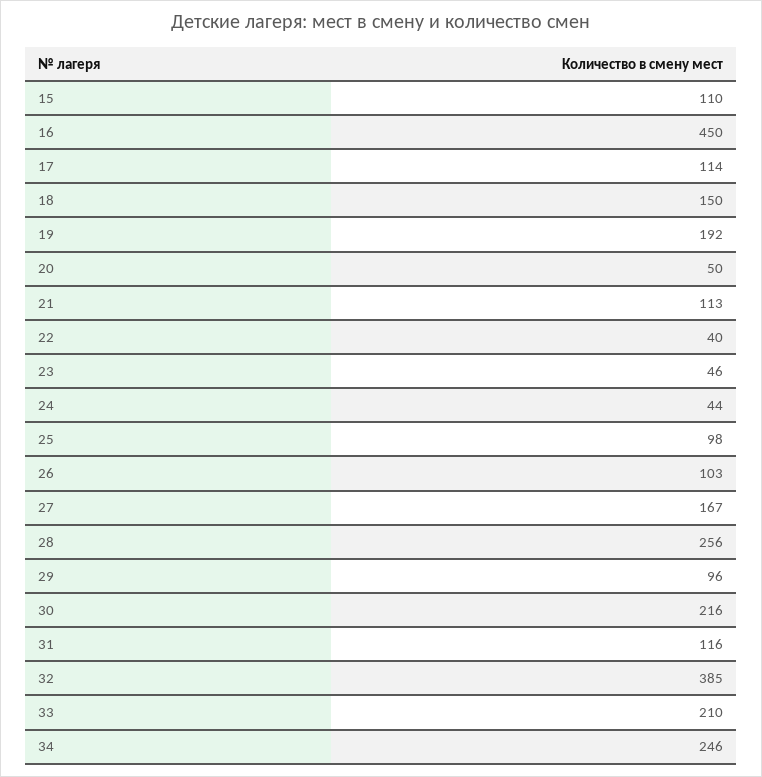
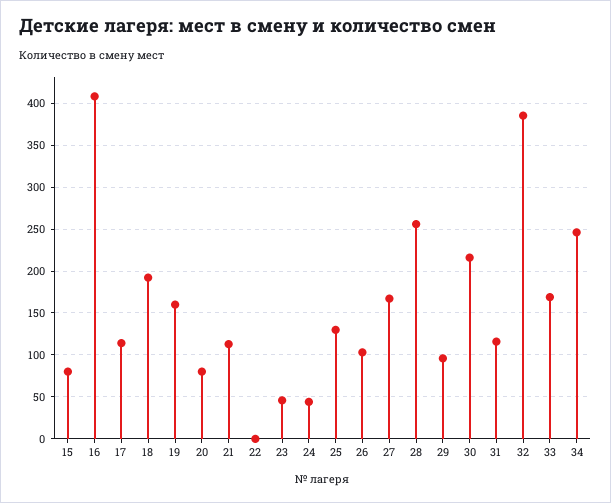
  {
-   "15": 110,
+   "15": 80,
-   "16": 450,
+   "16": 410,
    "17": 114,
-   "18": 150,
+   "18": 190,
-   "19": 192,
+   "19": 160,
-   "20": 50,
+   "20": 80,
    "21": 113,
-   "22": 40,
+   "22": 0,
    "23": 46,
    "24": 44,
-   "25": 98,
+   "25": 130,
    "26": 103,
    "27": 167,
    "28": 256,
    "29": 96,
    "30": 216,
    "31": 116,
    "32": 385,
-   "33": 210,
+   "33": 170,
    "34": 246
  }

